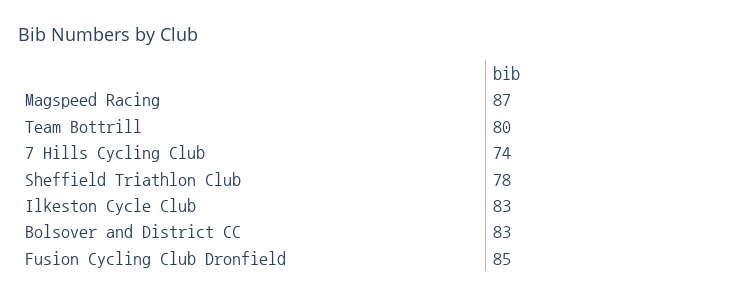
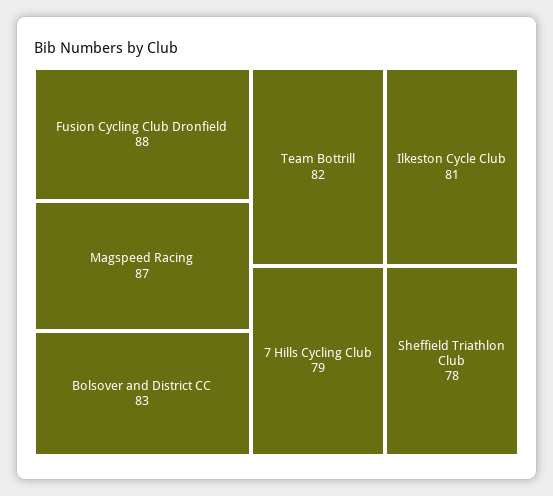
  {
    "Magspeed Racing": 87,
-   "Team Bottrill": 80,
+   "Team Bottrill": 82,
-   "7 Hills Cycling Club": 74,
+   "7 Hills Cycling Club": 79,
    "Sheffield Triathlon Club": 78,
-   "Ilkeston Cycle Club": 83,
+   "Ilkeston Cycle Club": 81,
    "Bolsover and District CC": 83,
-   "Fusion Cycling Club Dronfield": 85
+   "Fusion Cycling Club Dronfield": 88
  }

